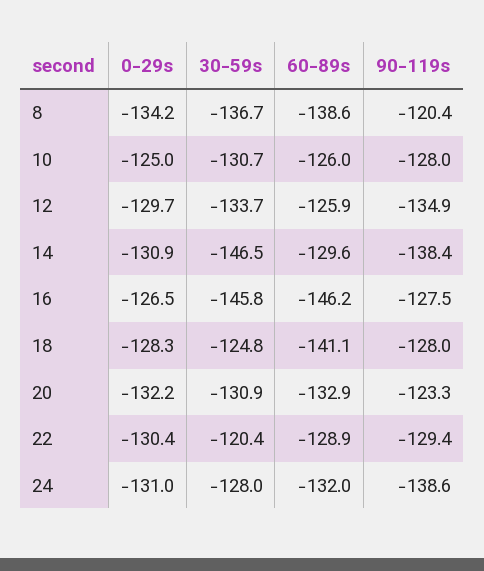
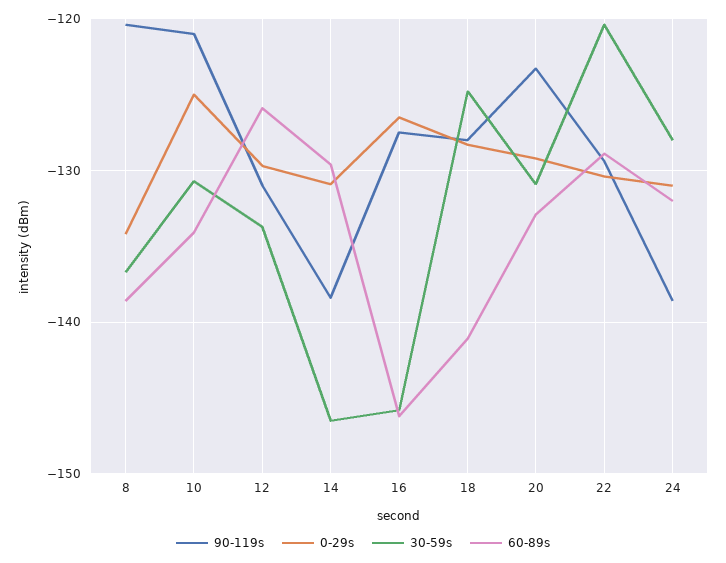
  {
    "0-29s": {
      "8": -134.2,
      "10": -125,
      "12": -129.7,
      "14": -130.9,
      "16": -126.5,
      "18": -128.3,
-     "20": -132.2,
+     "20": -129,
      "22": -130.4,
      "24": -131
    },
    "30-59s": {
      "8": -136.7,
      "10": -130.7,
      "12": -133.7,
      "14": -146.5,
      "16": -145.8,
      "18": -124.8,
      "20": -130.9,
      "22": -120.4,
      "24": -128
    },
    "60-89s": {
      "8": -138.6,
-     "10": -126,
+     "10": -134,
      "12": -125.9,
      "14": -129.6,
      "16": -146.2,
      "18": -141.1,
      "20": -132.9,
      "22": -128.9,
      "24": -132
    },
    "90-119s": {
      "8": -120.4,
-     "10": -128,
+     "10": -121,
-     "12": -134.9,
+     "12": -131,
      "14": -138.4,
      "16": -127.5,
      "18": -128,
      "20": -123.3,
      "22": -129.4,
      "24": -138.6
    }
  }

